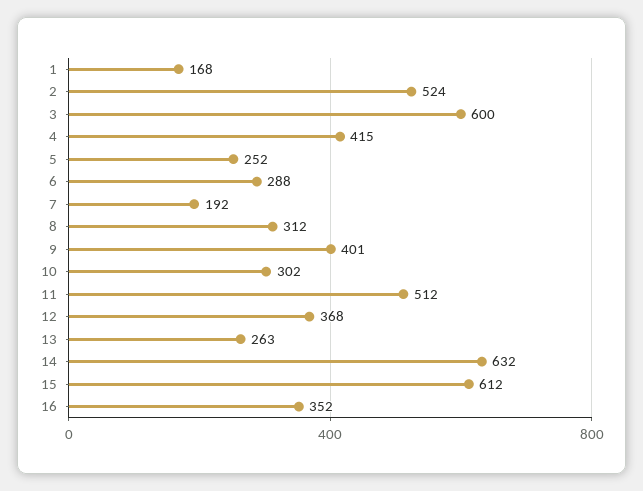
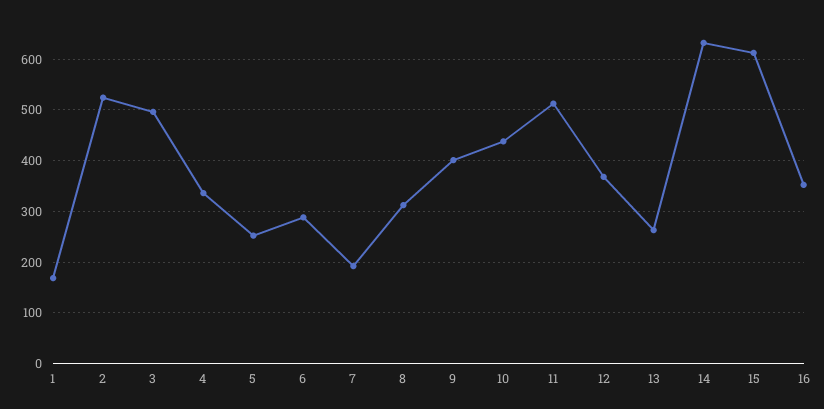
  {
    "1": 168,
    "2": 524,
-   "3": 600,
+   "3": 500,
-   "4": 415,
+   "4": 340,
    "5": 252,
    "6": 288,
    "7": 192,
    "8": 312,
    "9": 401,
-   "10": 302,
+   "10": 440,
    "11": 512,
    "12": 368,
    "13": 263,
    "14": 632,
    "15": 612,
    "16": 352
  }

